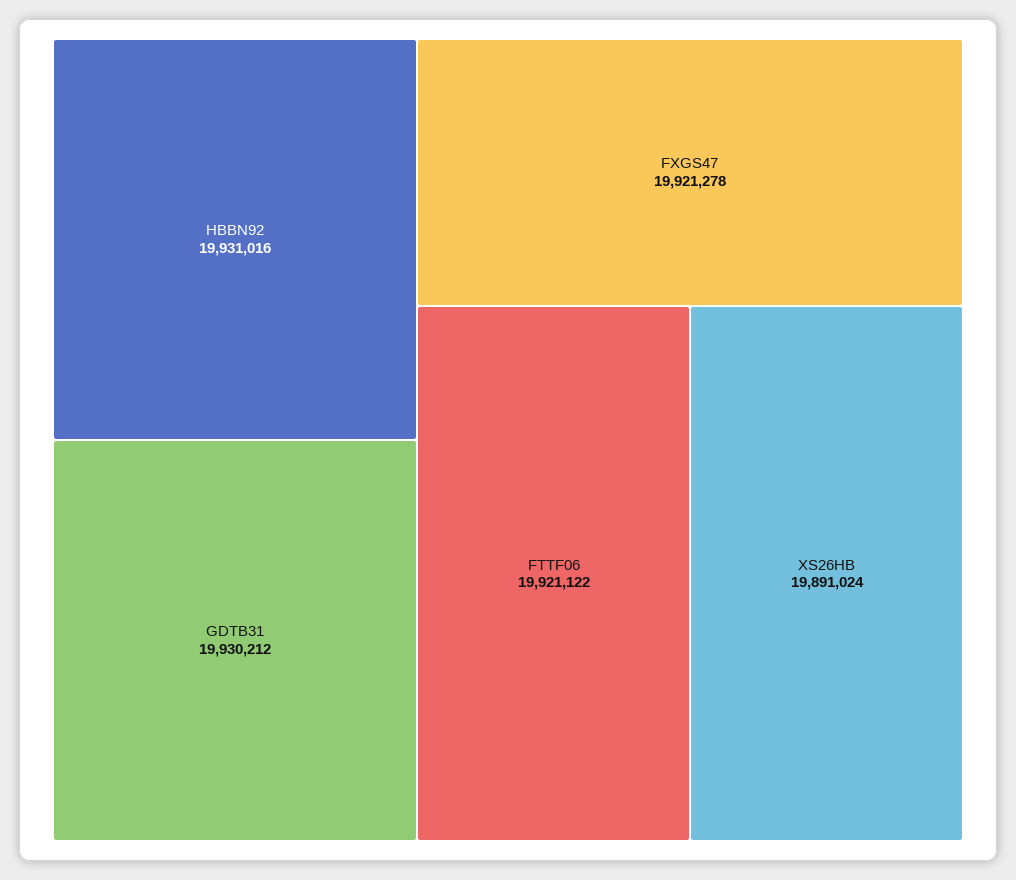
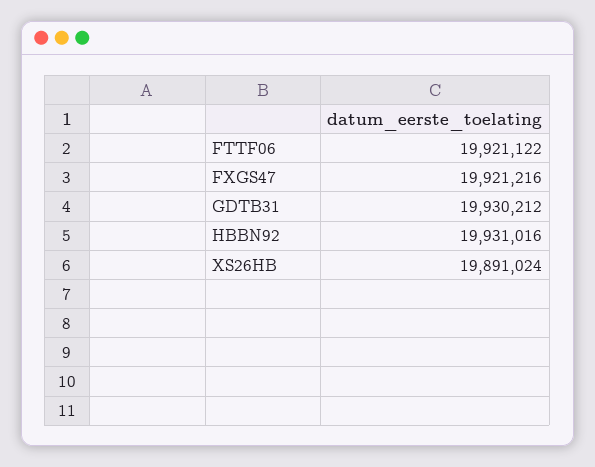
  {
    "HBBN92": 19931016,
    "GDTB31": 19930212,
-   "FXGS47": 19921278,
+   "FXGS47": 19921216,
    "FTTF06": 19921122,
    "XS26HB": 19891024
  }

